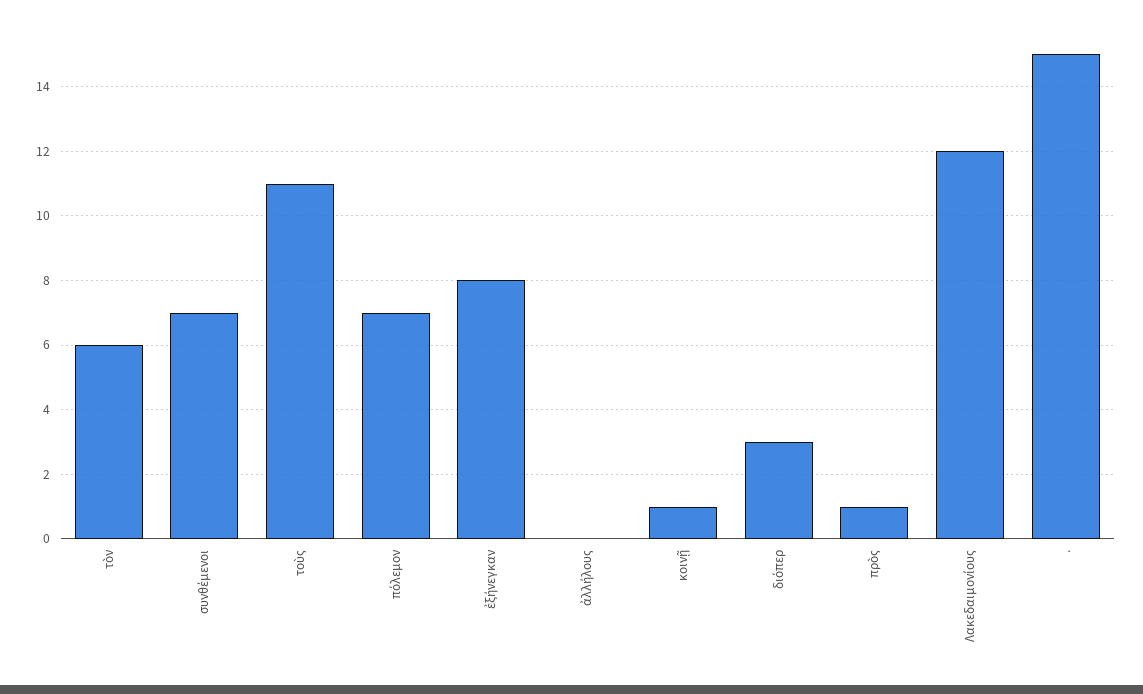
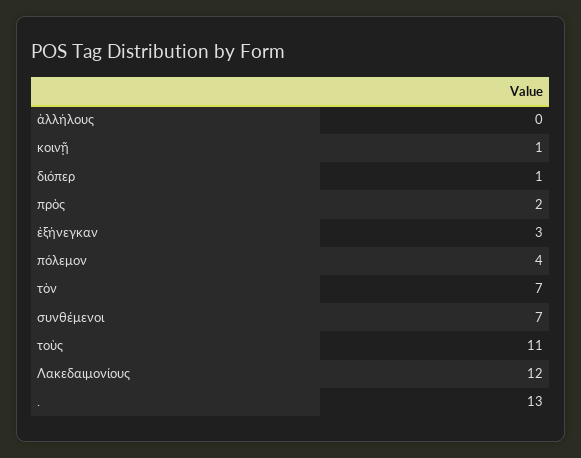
  {
-   "τὸν": 6,
+   "τὸν": 7,
    "συνθέμενοι": 7,
    "τοὺς": 11,
-   "πόλεμον": 7,
+   "πόλεμον": 4,
-   "ἐξήνεγκαν": 8,
+   "ἐξήνεγκαν": 3,
    "ἀλλήλους": 0,
    "κοινῇ": 1,
-   "διόπερ": 3,
+   "διόπερ": 1,
-   "πρὸς": 1,
+   "πρὸς": 2,
    "Λακεδαιμονίους": 12,
-   ".": 15
+   ".": 13
  }

